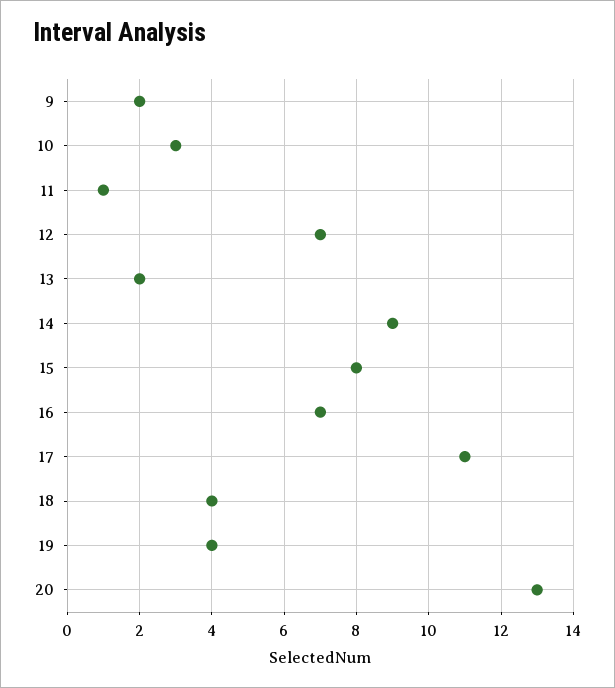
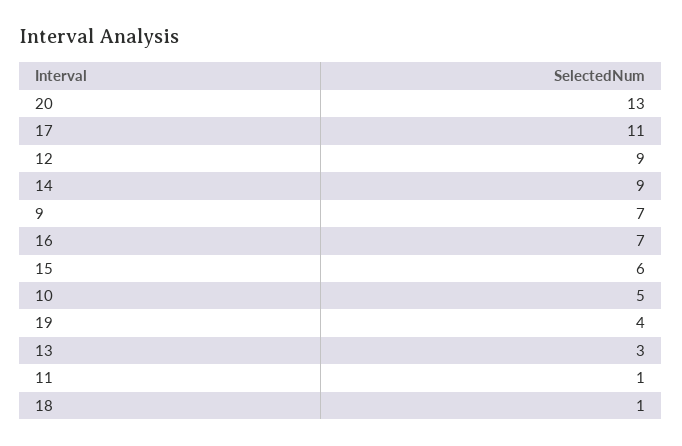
  {
-   "9": 2,
+   "9": 7,
-   "10": 3,
+   "10": 5,
    "11": 1,
-   "12": 7,
+   "12": 9,
-   "13": 2,
+   "13": 3,
    "14": 9,
-   "15": 8,
+   "15": 6,
    "16": 7,
    "17": 11,
-   "18": 4,
+   "18": 1,
    "19": 4,
    "20": 13
  }

